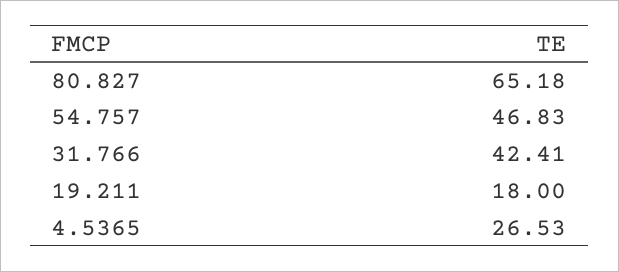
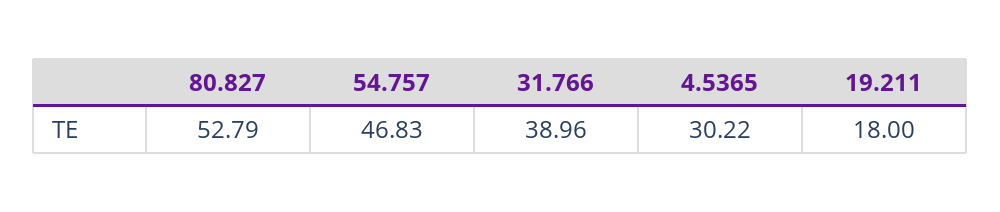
  {
-   "80.827": 65.18,
+   "80.827": 52.79,
    "54.757": 46.83,
-   "31.766": 42.41,
+   "31.766": 38.96,
    "19.211": 18,
-   "4.5365": 26.53
+   "4.5365": 30.22
  }

